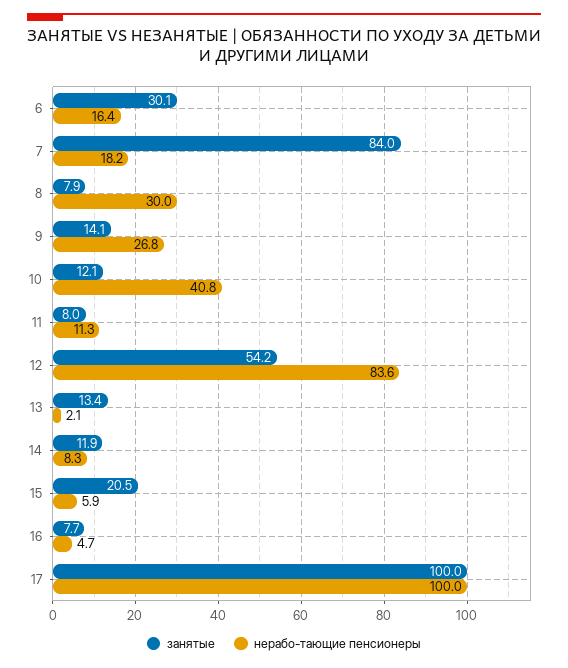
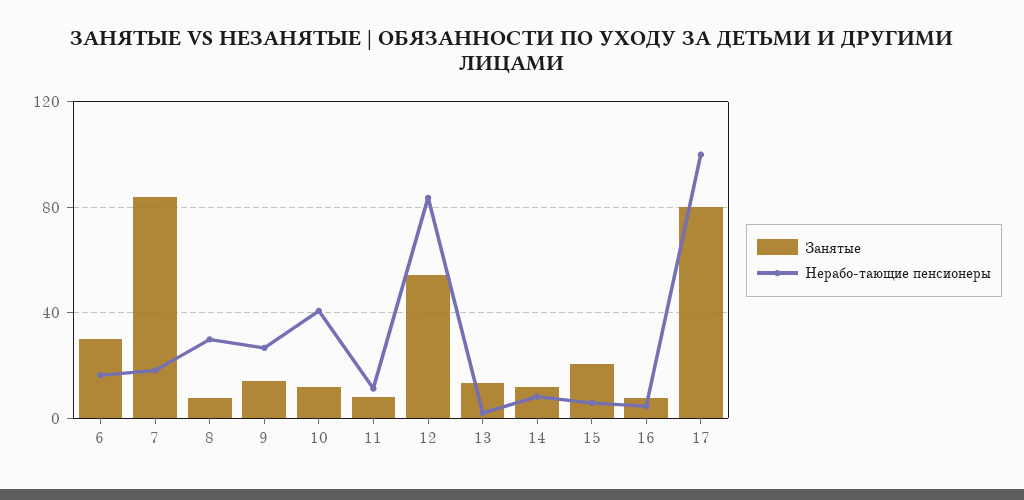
  {
    "занятые": {
      "6": 30.1,
      "7": 84,
      "8": 7.9,
      "9": 14.1,
      "10": 12.1,
      "11": 8,
      "12": 54.2,
      "13": 13.4,
      "14": 11.9,
      "15": 20.5,
      "16": 7.7,
-     "17": 100
+     "17": 80
    },
    "нерабо-тающие пенсионеры": {
      "6": 16.4,
      "7": 18.2,
      "8": 30,
      "9": 26.8,
      "10": 40.8,
      "11": 11.3,
      "12": 83.6,
      "13": 2.1,
      "14": 8.3,
      "15": 5.9,
      "16": 4.7,
      "17": 100
    }
  }

